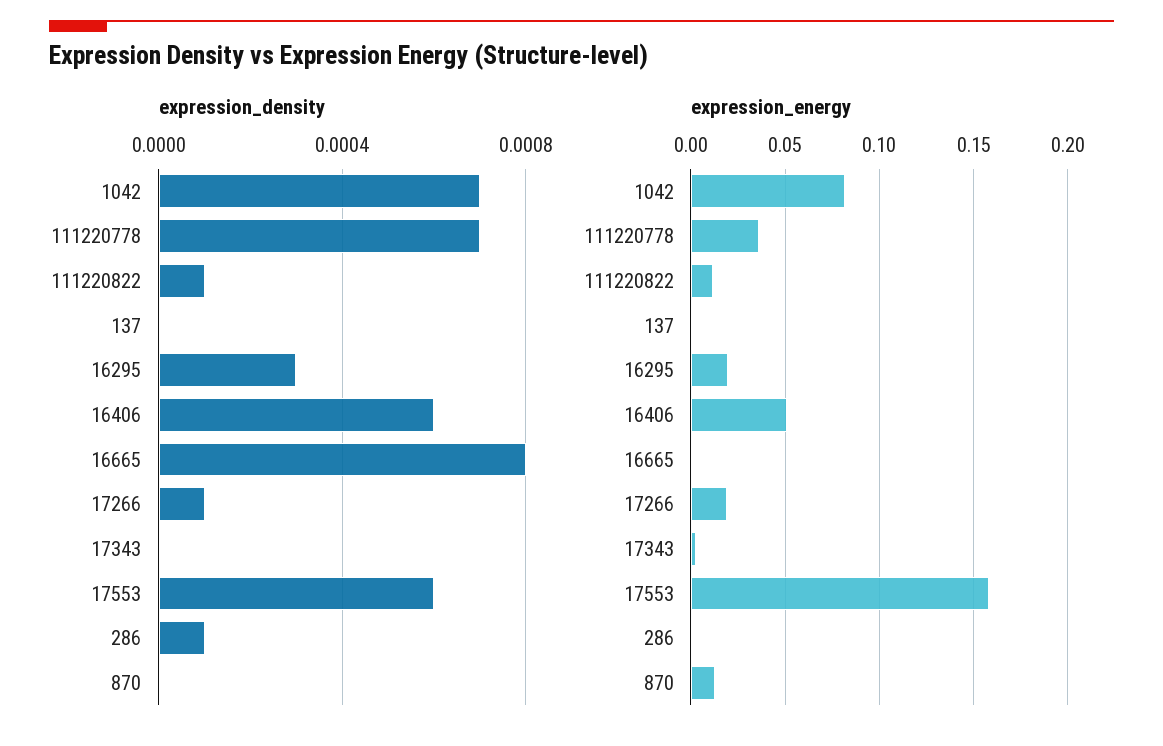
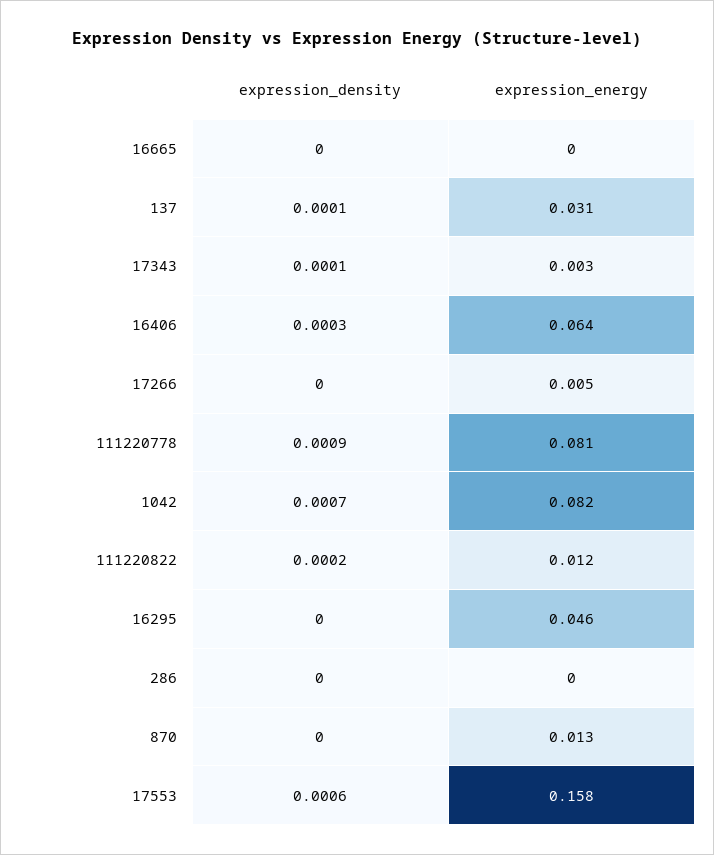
  {
    "expression_density": {
      "1042": 0.0007,
-     "111220778": 0.0007,
+     "111220778": 0.0009,
-     "111220822": 0.0001,
+     "111220822": 0.0002,
-     "137": 0,
+     "137": 0.0001,
-     "16295": 0.0003,
+     "16295": 0,
-     "16406": 0.0006,
+     "16406": 0.0003,
-     "16665": 0.0008,
+     "16665": 0,
-     "17266": 0.0001,
+     "17266": 0,
-     "17343": 0,
+     "17343": 0.0001,
      "17553": 0.0006,
-     "286": 0.0001,
+     "286": 0,
      "870": 0
    },
    "expression_energy": {
      "1042": 0.082,
-     "111220778": 0.035,
+     "111220778": 0.081,
      "111220822": 0.012,
-     "137": 0,
+     "137": 0.031,
-     "16295": 0.02,
+     "16295": 0.046,
-     "16406": 0.05,
+     "16406": 0.064,
      "16665": 0,
-     "17266": 0.02,
+     "17266": 0.005,
      "17343": 0.003,
      "17553": 0.158,
      "286": 0,
      "870": 0.013
    }
  }

